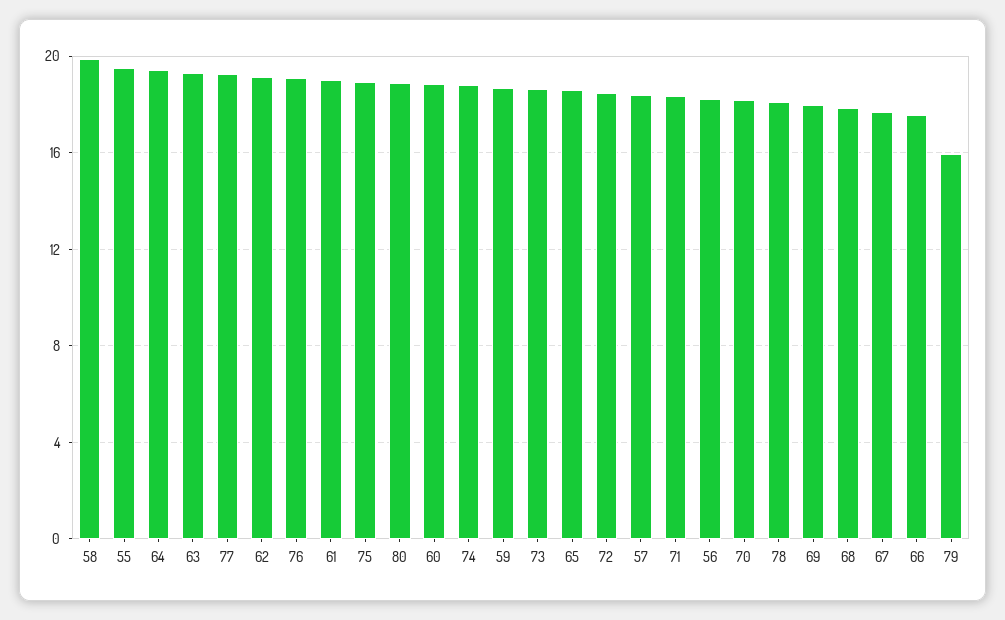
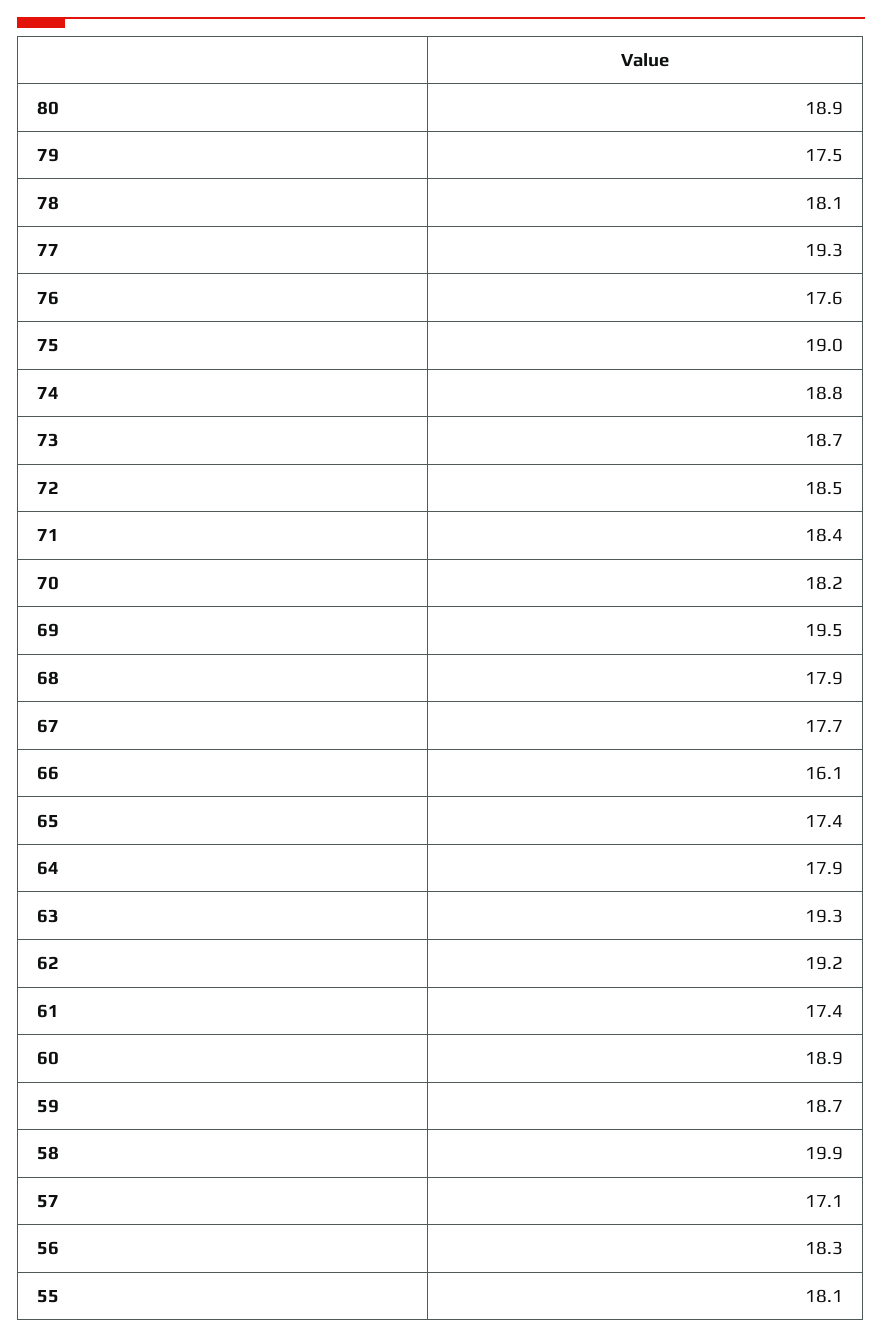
  {
    "58": 19.9,
-   "55": 19.5,
+   "55": 18.1,
-   "64": 19.5,
+   "64": 17.9,
    "63": 19.3,
    "77": 19.3,
    "62": 19.2,
-   "76": 19,
+   "76": 17.6,
-   "61": 19,
+   "61": 17.4,
    "75": 19,
    "80": 18.9,
    "60": 18.9,
    "74": 18.8,
    "59": 18.7,
    "73": 18.7,
-   "65": 18.5,
+   "65": 17.4,
    "72": 18.5,
-   "57": 18.5,
+   "57": 17.1,
    "71": 18.4,
    "56": 18.3,
    "70": 18.2,
    "78": 18.1,
-   "69": 18,
+   "69": 19.5,
    "68": 17.9,
    "67": 17.7,
-   "66": 17.5,
+   "66": 16.1,
-   "79": 16
+   "79": 17.5
  }

